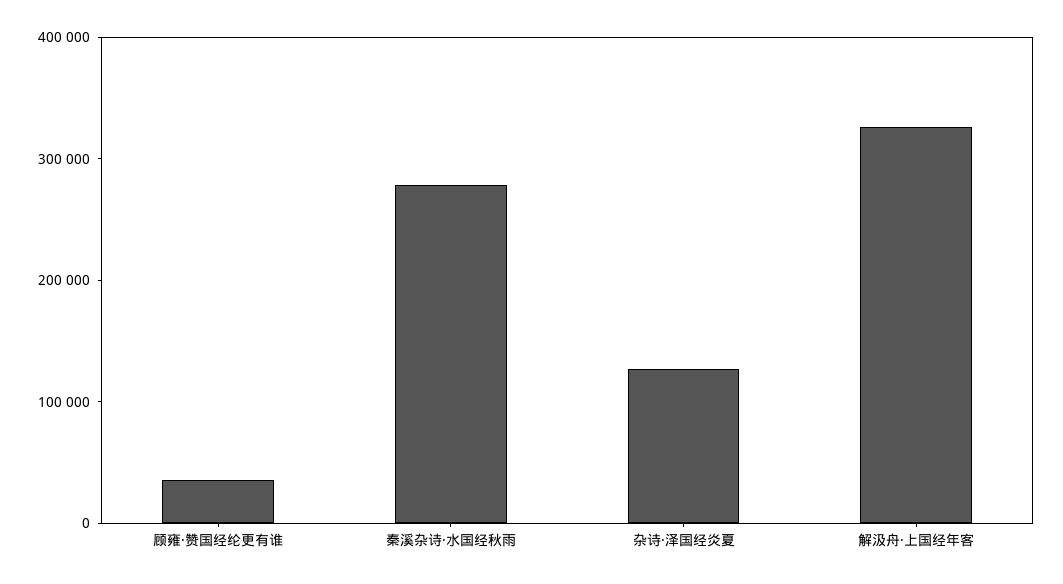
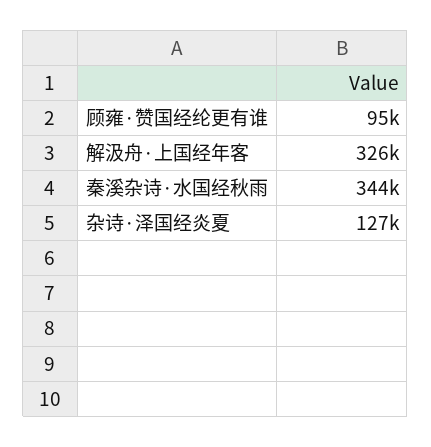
  {
-   "顾雍·赞国经纶更有谁": 40000,
+   "顾雍·赞国经纶更有谁": 95000,
-   "秦溪杂诗·水国经秋雨": 280000,
+   "秦溪杂诗·水国经秋雨": 344000,
    "杂诗·泽国经炎夏": 127000,
    "解汲舟·上国经年客": 326000
  }

